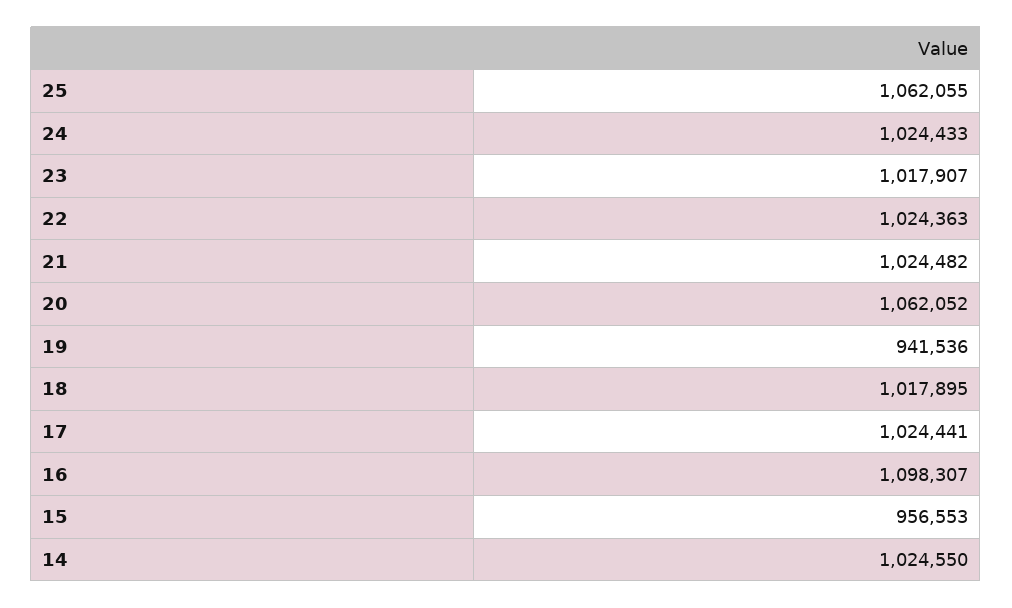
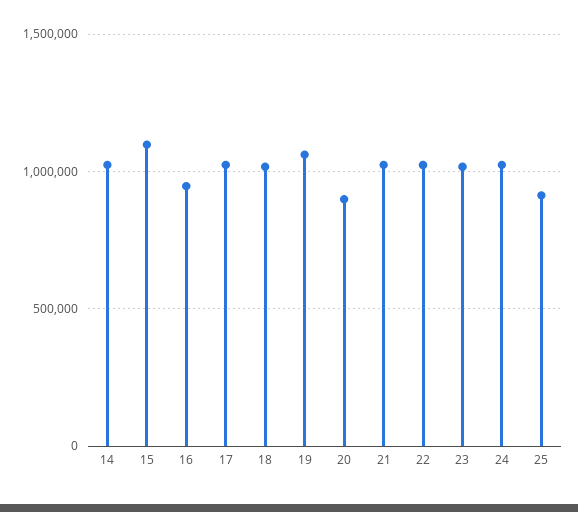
  {
-   "25": 1062055,
+   "25": 900000,
    "24": 1024433,
    "23": 1017907,
    "22": 1024363,
    "21": 1024482,
-   "20": 1062052,
+   "20": 900000,
-   "19": 941536,
+   "19": 1050000,
    "18": 1017895,
    "17": 1024441,
-   "16": 1098307,
+   "16": 950000,
-   "15": 956553,
+   "15": 1100000,
    "14": 1024550
  }

